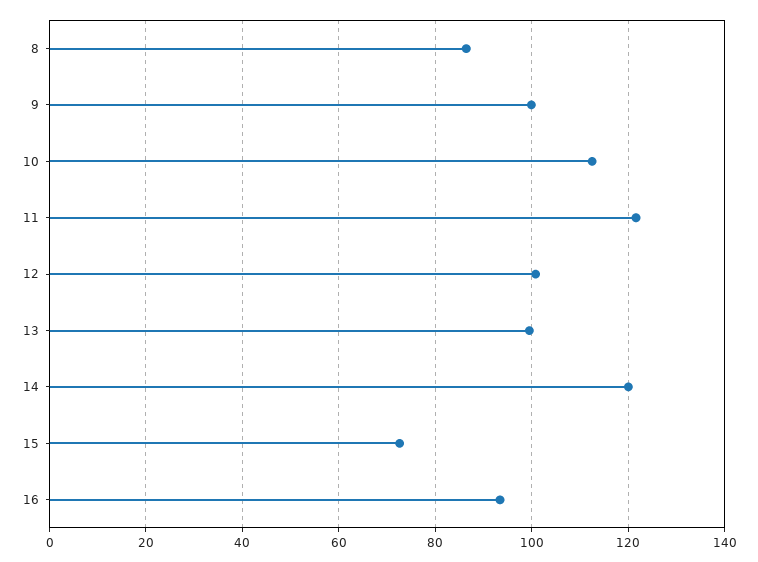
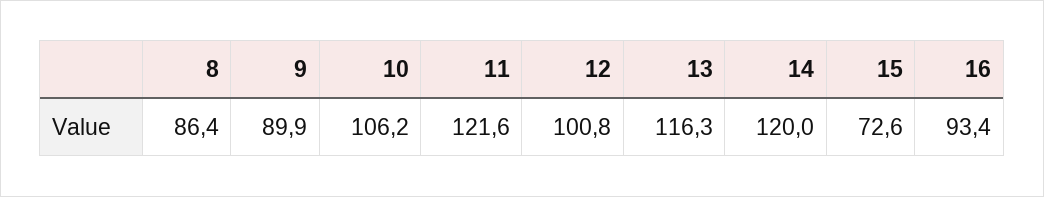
  {
    "8": 86.4,
-   "9": 100,
+   "9": 89.9,
-   "10": 112,
+   "10": 106.2,
    "11": 121.6,
    "12": 100.8,
-   "13": 100,
+   "13": 116.3,
    "14": 120,
    "15": 72.6,
    "16": 93.4
  }

